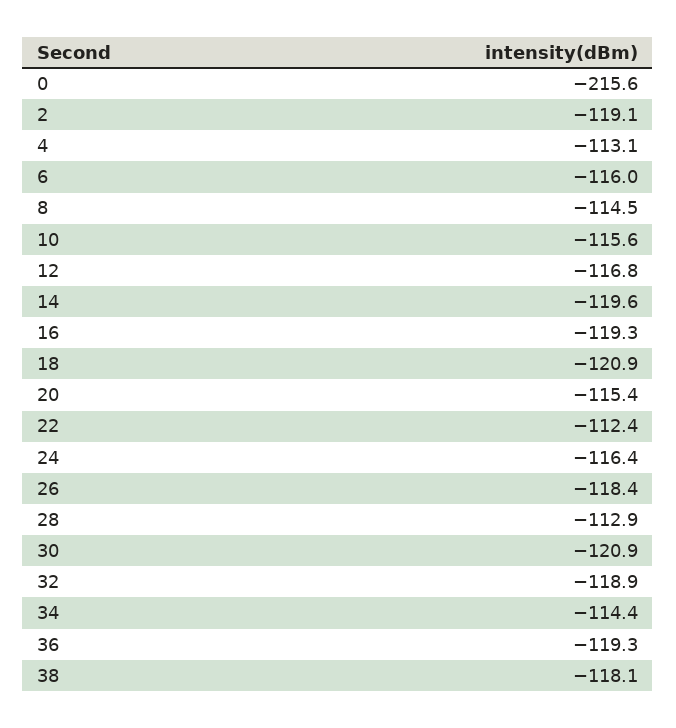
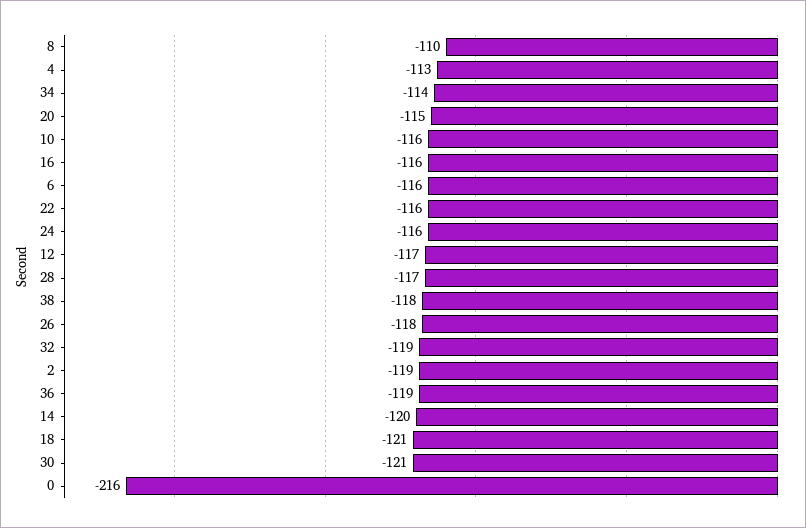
  {
    "0": -215.6,
    "2": -119.1,
    "4": -113.1,
    "6": -116,
-   "8": -114.5,
+   "8": -110,
    "10": -115.6,
    "12": -116.8,
    "14": -119.6,
-   "16": -119.3,
+   "16": -116,
    "18": -120.9,
    "20": -115.4,
-   "22": -112.4,
+   "22": -116,
    "24": -116.4,
    "26": -118.4,
-   "28": -112.9,
+   "28": -117,
    "30": -120.9,
    "32": -118.9,
    "34": -114.4,
    "36": -119.3,
    "38": -118.1
  }

